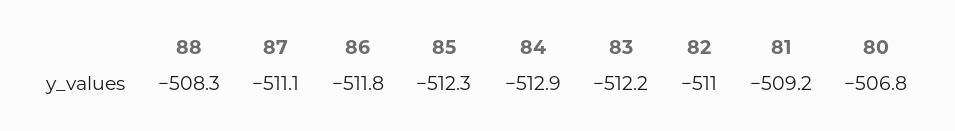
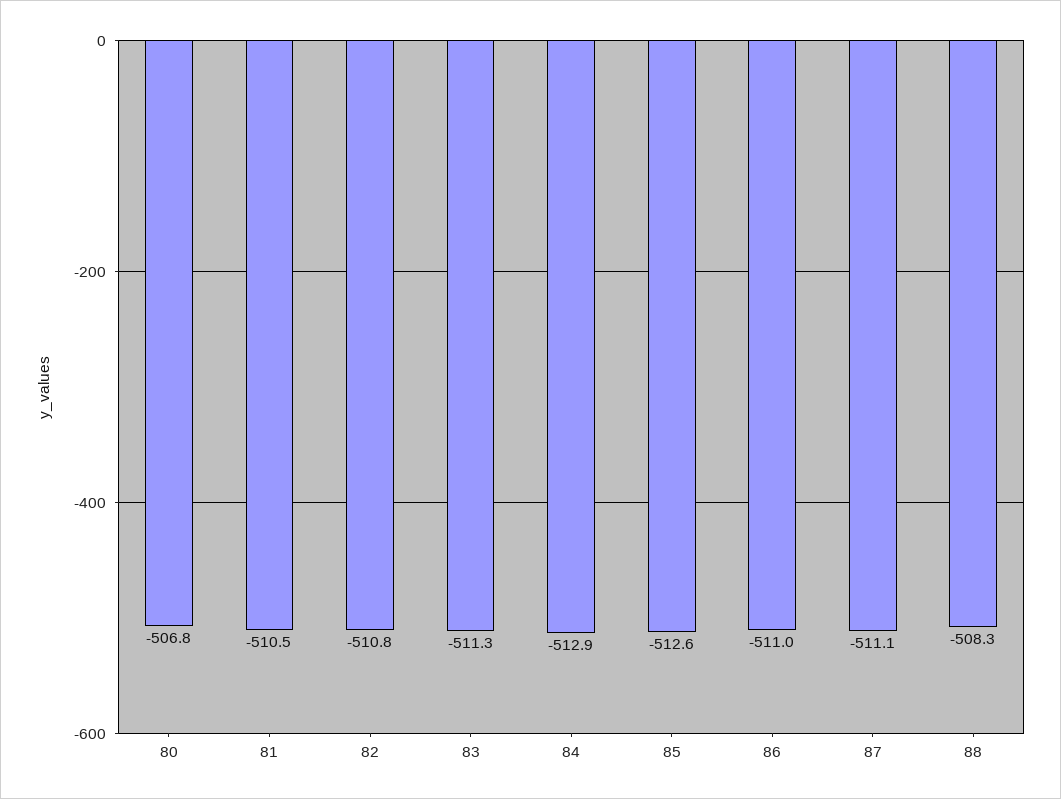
  {
    "88": -508.3,
    "87": -511.1,
-   "86": -511.8,
+   "86": -511,
-   "85": -512.3,
+   "85": -512.6,
    "84": -512.9,
-   "83": -512.2,
+   "83": -511.3,
-   "82": -511,
+   "82": -510.8,
-   "81": -509.2,
+   "81": -510.5,
    "80": -506.8
  }

